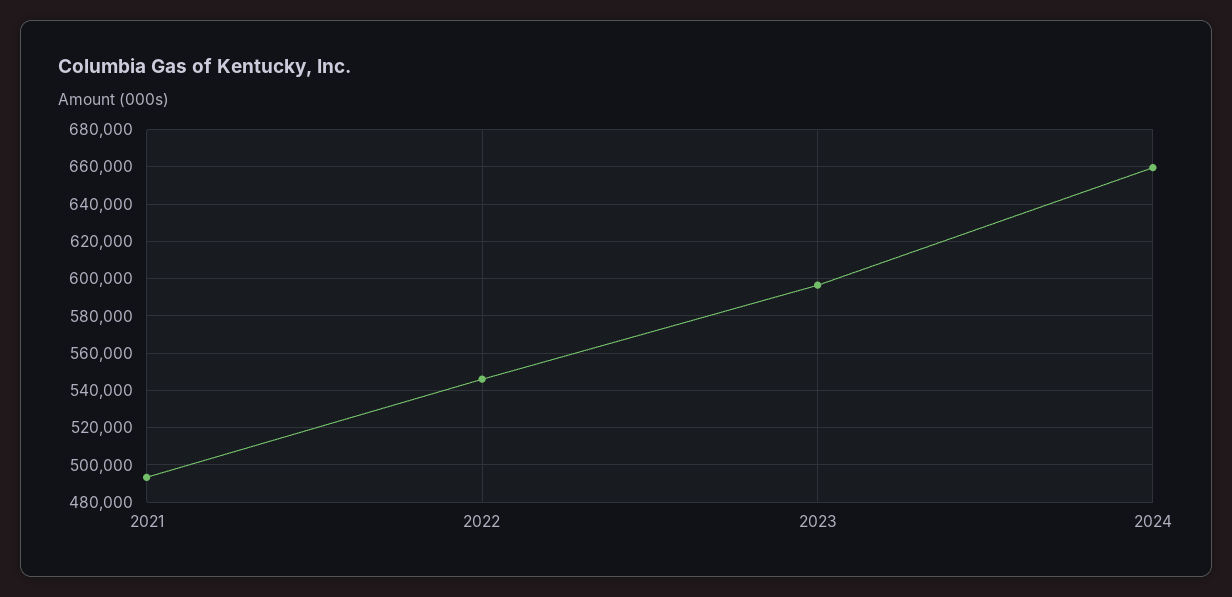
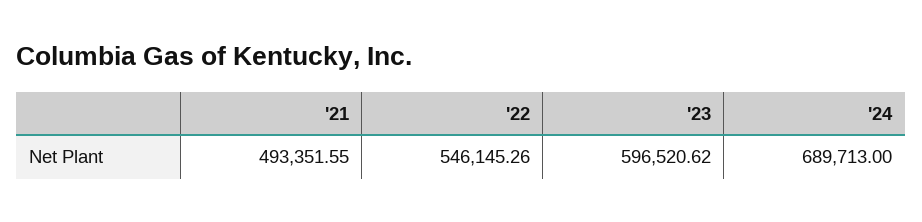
  {
    "2021": 493351.55,
    "2022": 546145.26,
    "2023": 596520.62,
-   "2024": 660000
+   "2024": 689713
  }

